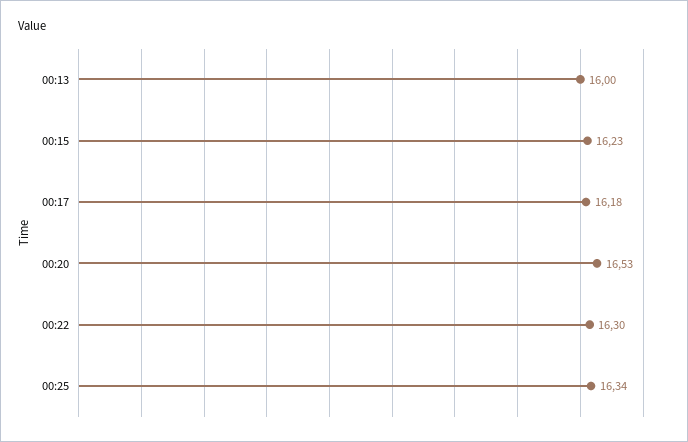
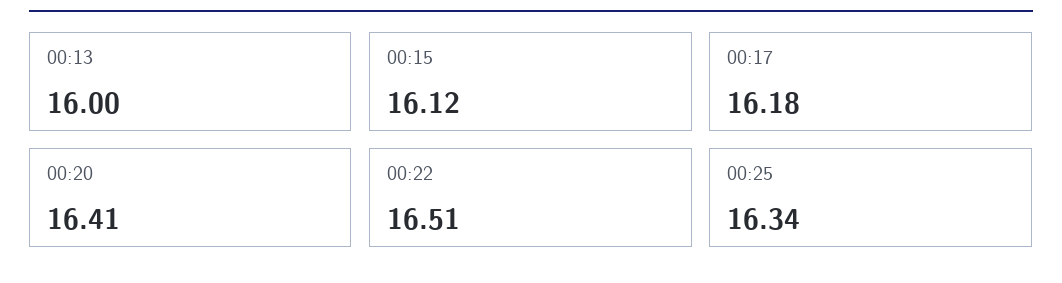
  {
    "00:13": 16,
-   "00:15": 16.23,
+   "00:15": 16.12,
    "00:17": 16.18,
-   "00:20": 16.53,
+   "00:20": 16.41,
-   "00:22": 16.3,
+   "00:22": 16.51,
    "00:25": 16.34
  }

